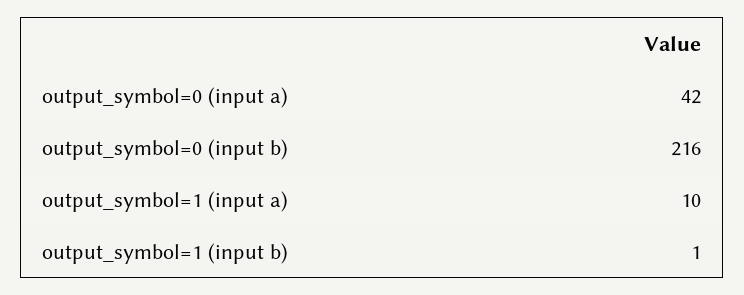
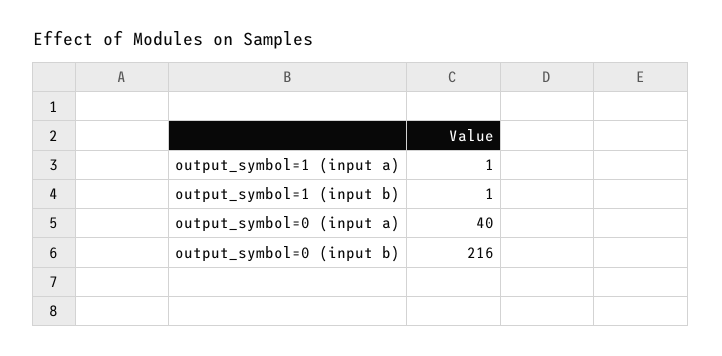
  {
-   "output_symbol=0 (input a)": 42,
+   "output_symbol=0 (input a)": 40,
    "output_symbol=0 (input b)": 216,
-   "output_symbol=1 (input a)": 10,
+   "output_symbol=1 (input a)": 1,
    "output_symbol=1 (input b)": 1
  }

